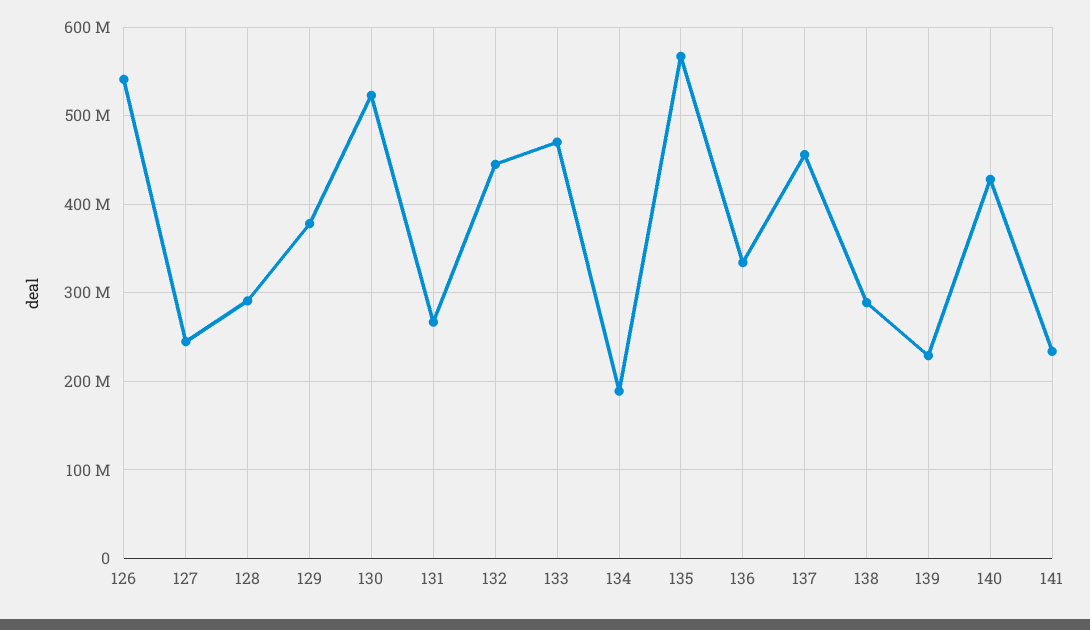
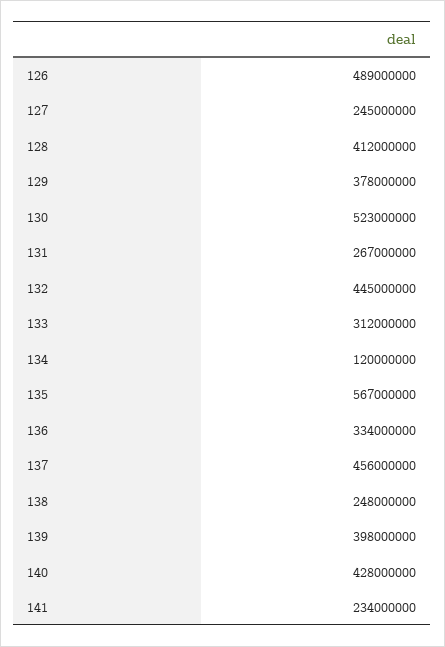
  {
-   "126": 540000000,
+   "126": 489000000,
    "127": 245000000,
-   "128": 290000000,
+   "128": 412000000,
    "129": 378000000,
    "130": 523000000,
    "131": 267000000,
    "132": 445000000,
-   "133": 470000000,
+   "133": 312000000,
-   "134": 190000000,
+   "134": 120000000,
    "135": 567000000,
    "136": 334000000,
    "137": 456000000,
-   "138": 290000000,
+   "138": 248000000,
-   "139": 230000000,
+   "139": 398000000,
    "140": 428000000,
    "141": 234000000
  }

